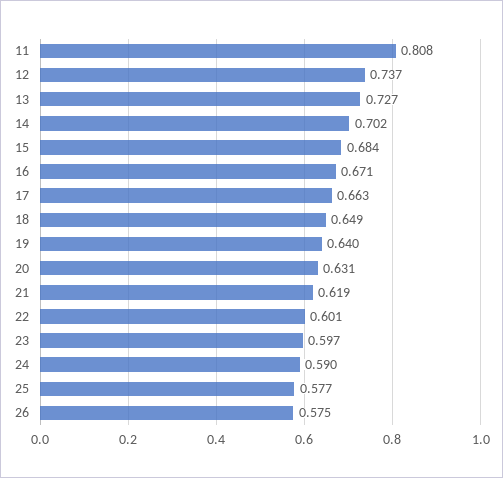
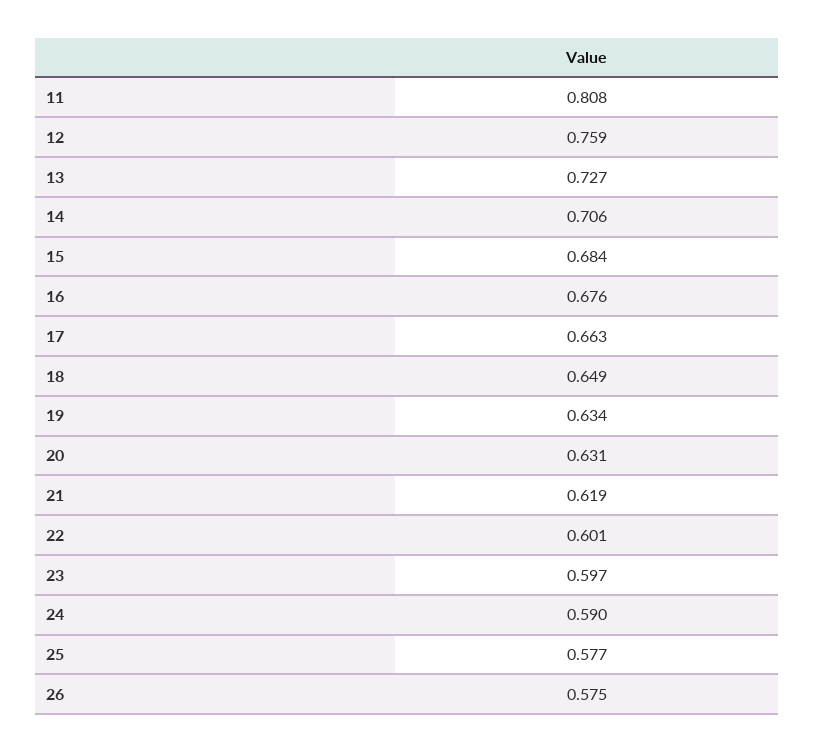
  {
    "11": 0.808,
-   "12": 0.737,
+   "12": 0.759,
    "13": 0.727,
-   "14": 0.702,
+   "14": 0.706,
    "15": 0.684,
-   "16": 0.671,
+   "16": 0.676,
    "17": 0.663,
    "18": 0.649,
-   "19": 0.64,
+   "19": 0.634,
    "20": 0.631,
    "21": 0.619,
    "22": 0.601,
    "23": 0.597,
    "24": 0.59,
    "25": 0.577,
    "26": 0.575
  }

